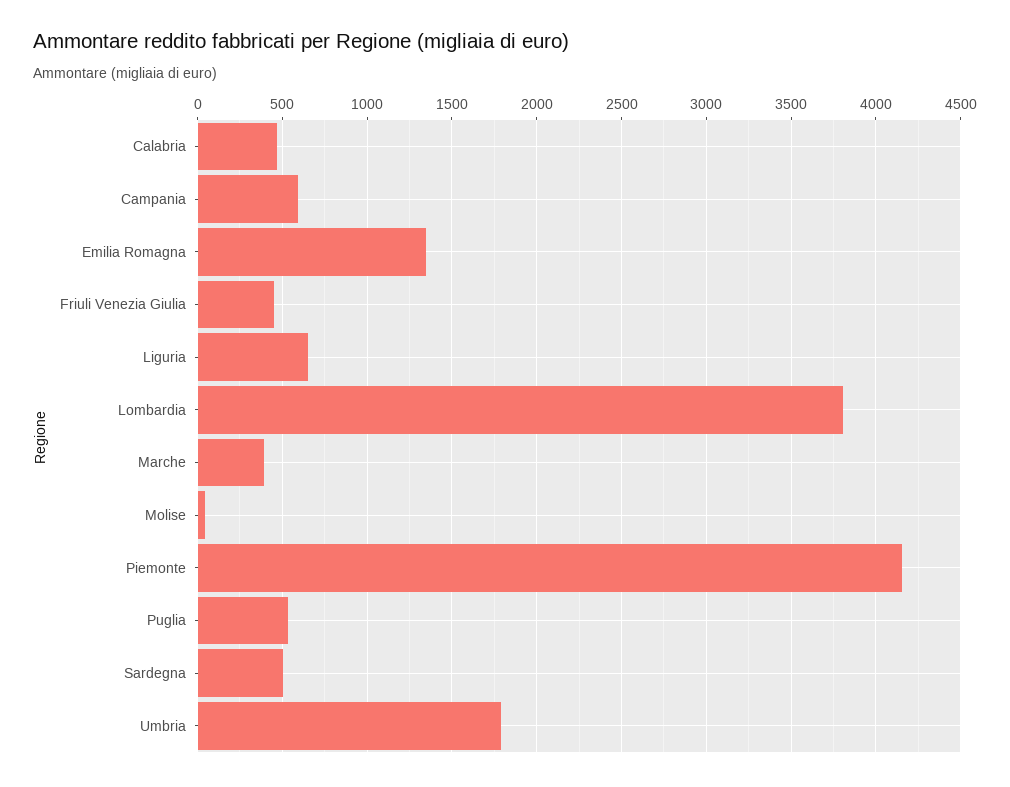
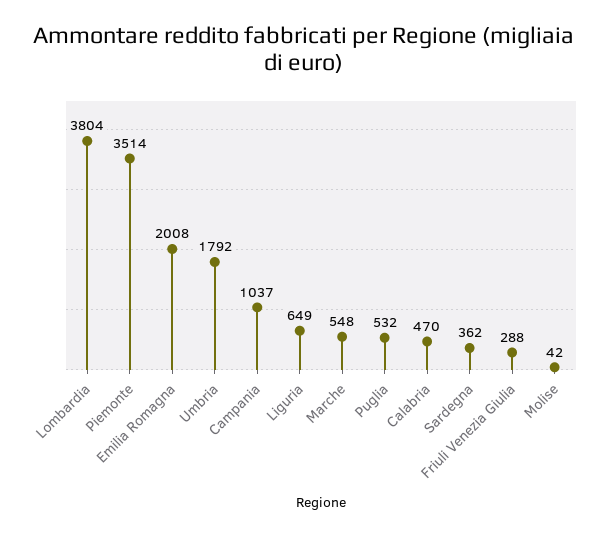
  {
    "Calabria": 470,
-   "Campania": 600,
+   "Campania": 1037,
-   "Emilia Romagna": 1350,
+   "Emilia Romagna": 2008,
-   "Friuli Venezia Giulia": 450,
+   "Friuli Venezia Giulia": 288,
    "Liguria": 649,
    "Lombardia": 3804,
-   "Marche": 400,
+   "Marche": 548,
    "Molise": 42,
-   "Piemonte": 4150,
+   "Piemonte": 3514,
    "Puglia": 532,
-   "Sardegna": 500,
+   "Sardegna": 362,
    "Umbria": 1792
  }

